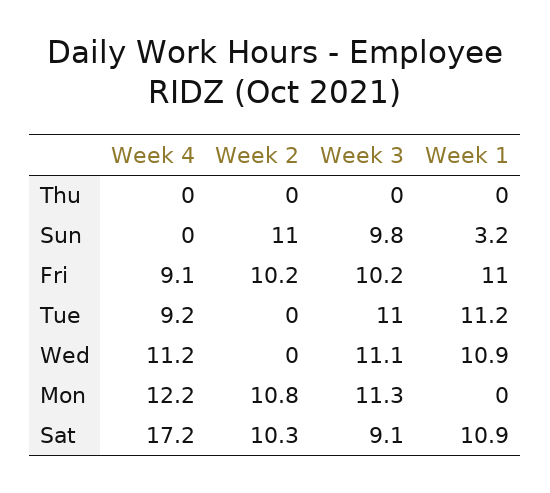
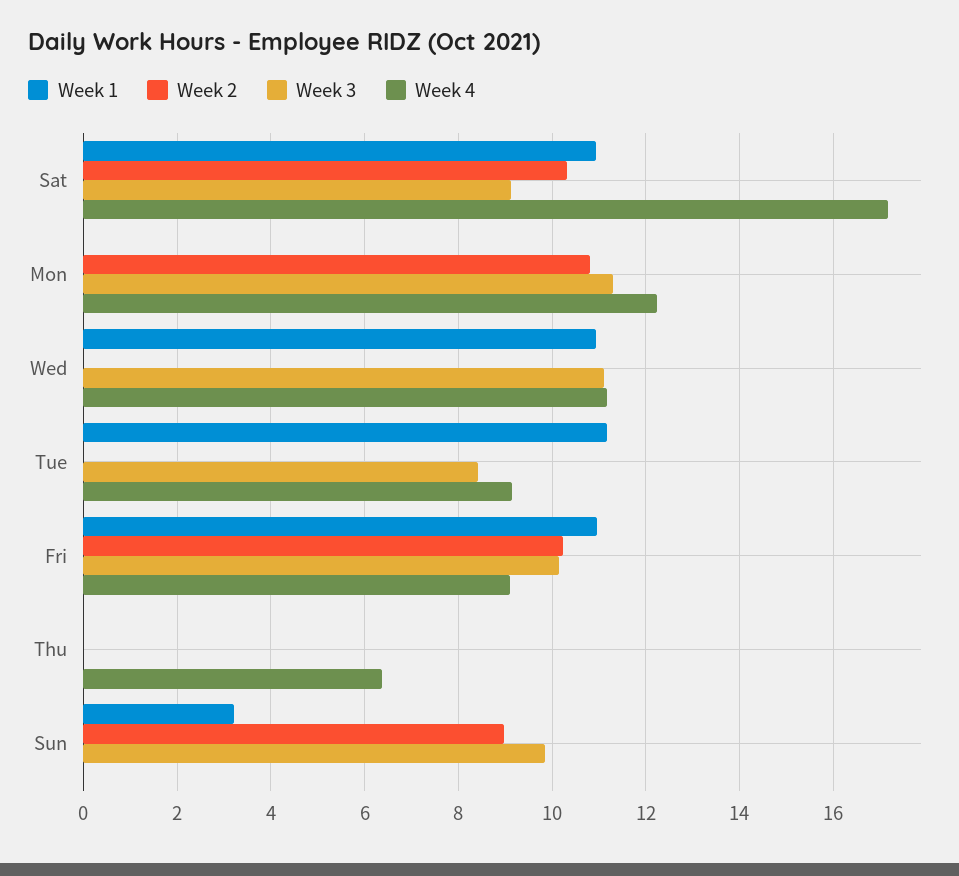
  {
    "Week 4": {
-     "Thu": 0,
+     "Thu": 6.4,
      "Sun": 0,
      "Fri": 9.1,
      "Tue": 9.2,
      "Wed": 11.2,
      "Mon": 12.2,
      "Sat": 17.2
    },
    "Week 2": {
      "Thu": 0,
-     "Sun": 11,
+     "Sun": 9,
      "Fri": 10.2,
      "Tue": 0,
      "Wed": 0,
      "Mon": 10.8,
      "Sat": 10.3
    },
    "Week 3": {
      "Thu": 0,
      "Sun": 9.8,
      "Fri": 10.2,
-     "Tue": 11,
+     "Tue": 8.4,
      "Wed": 11.1,
      "Mon": 11.3,
      "Sat": 9.1
    },
    "Week 1": {
      "Thu": 0,
      "Sun": 3.2,
      "Fri": 11,
      "Tue": 11.2,
      "Wed": 10.9,
      "Mon": 0,
      "Sat": 10.9
    }
  }

